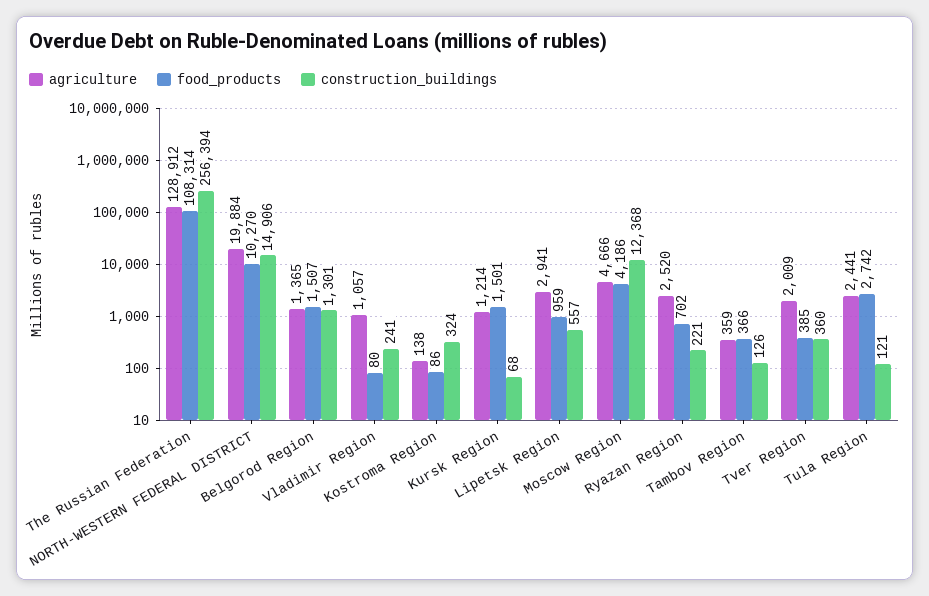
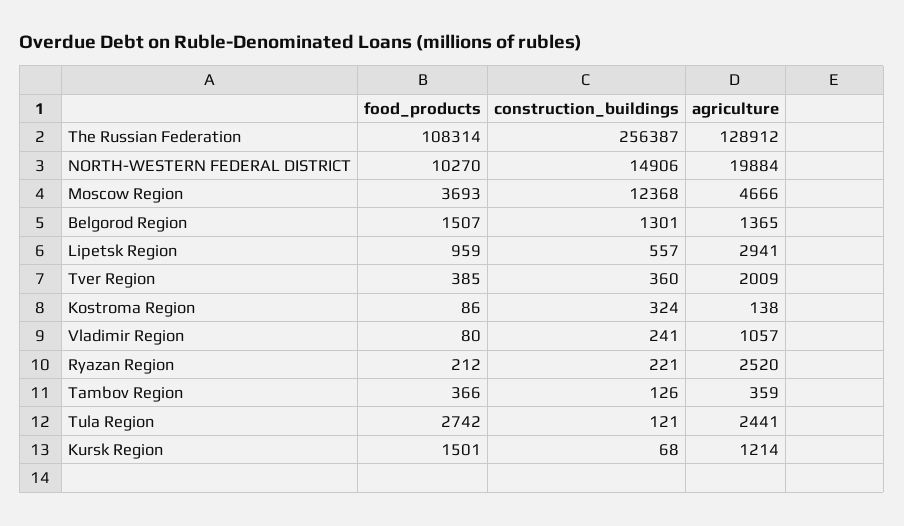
  {
    "agriculture": {
      "The Russian Federation": 128912,
      "NORTH-WESTERN FEDERAL DISTRICT": 19884,
      "Belgorod Region": 1365,
      "Vladimir Region": 1057,
      "Kostroma Region": 138,
      "Kursk Region": 1214,
      "Lipetsk Region": 2941,
      "Moscow Region": 4666,
      "Ryazan Region": 2520,
      "Tambov Region": 359,
      "Tver Region": 2009,
      "Tula Region": 2441
    },
    "food_products": {
      "The Russian Federation": 108314,
      "NORTH-WESTERN FEDERAL DISTRICT": 10270,
      "Belgorod Region": 1507,
      "Vladimir Region": 80,
      "Kostroma Region": 86,
      "Kursk Region": 1501,
      "Lipetsk Region": 959,
-     "Moscow Region": 4186,
+     "Moscow Region": 3693,
-     "Ryazan Region": 702,
+     "Ryazan Region": 212,
      "Tambov Region": 366,
      "Tver Region": 385,
      "Tula Region": 2742
    },
    "construction_buildings": {
-     "The Russian Federation": 256394,
+     "The Russian Federation": 256387,
      "NORTH-WESTERN FEDERAL DISTRICT": 14906,
      "Belgorod Region": 1301,
      "Vladimir Region": 241,
      "Kostroma Region": 324,
      "Kursk Region": 68,
      "Lipetsk Region": 557,
      "Moscow Region": 12368,
      "Ryazan Region": 221,
      "Tambov Region": 126,
      "Tver Region": 360,
      "Tula Region": 121
    }
  }

